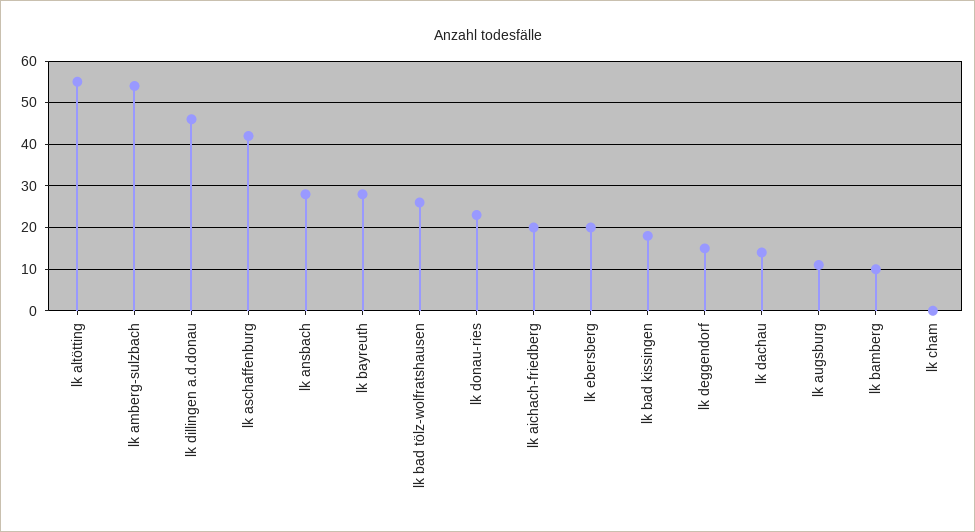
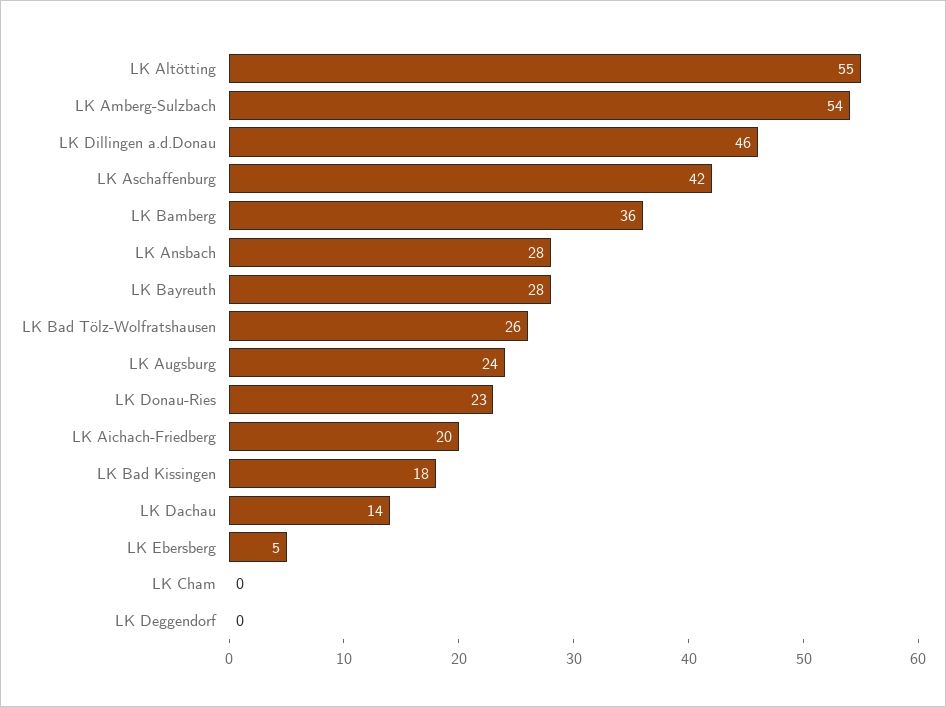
  {
    "lk altötting": 55,
    "lk amberg-sulzbach": 54,
    "lk dillingen a.d.donau": 46,
    "lk aschaffenburg": 42,
    "lk ansbach": 28,
    "lk bayreuth": 28,
    "lk bad tölz-wolfratshausen": 26,
    "lk donau-ries": 23,
    "lk aichach-friedberg": 20,
-   "lk ebersberg": 20,
+   "lk ebersberg": 5,
    "lk bad kissingen": 18,
-   "lk deggendorf": 15,
+   "lk deggendorf": 0,
    "lk dachau": 14,
-   "lk augsburg": 10,
+   "lk augsburg": 24,
-   "lk bamberg": 10,
+   "lk bamberg": 36,
    "lk cham": 0
  }

